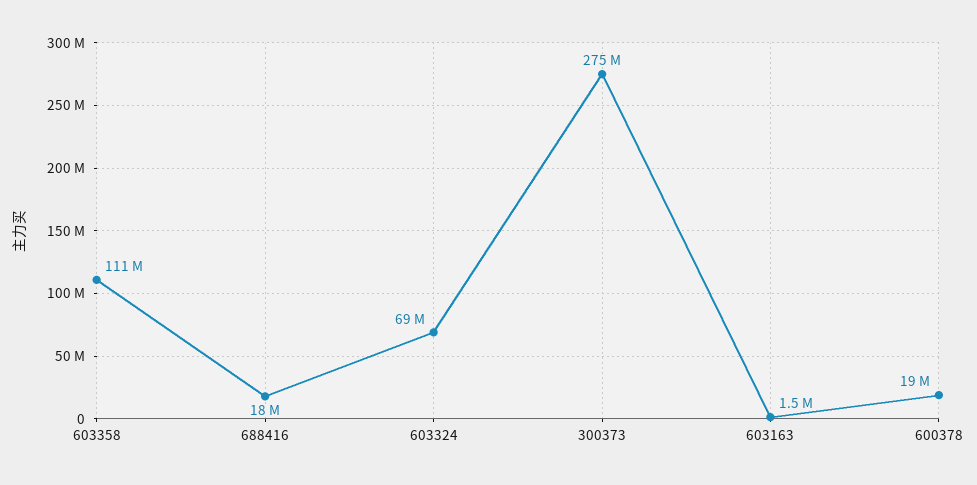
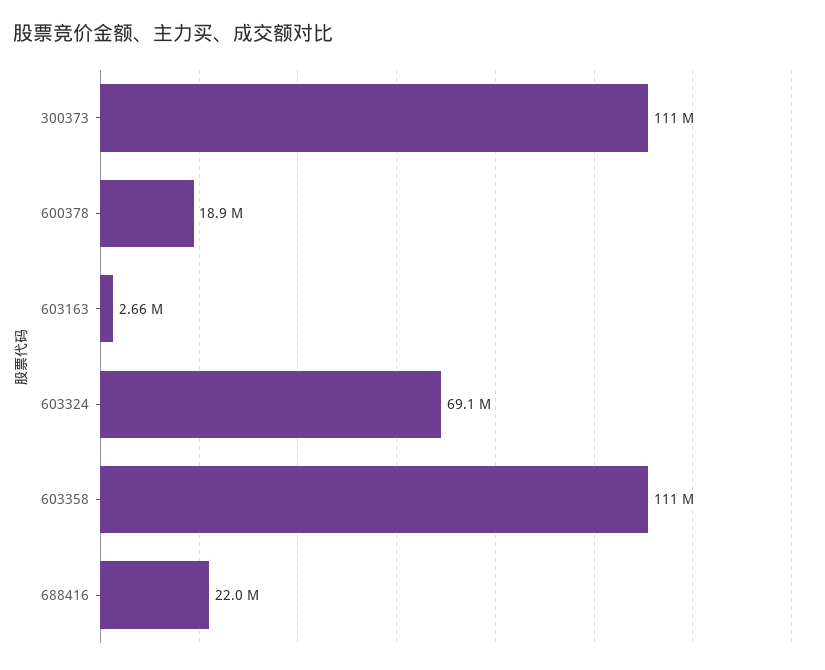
  {
    "603358": 111000000,
-   "688416": 18000000,
+   "688416": 22000000,
    "603324": 69100000,
-   "300373": 275000000,
+   "300373": 111000000,
-   "603163": 1500000,
+   "603163": 2660000,
    "600378": 18900000
  }

